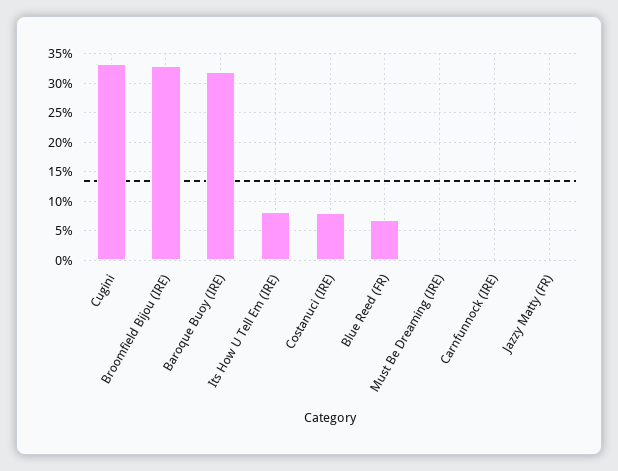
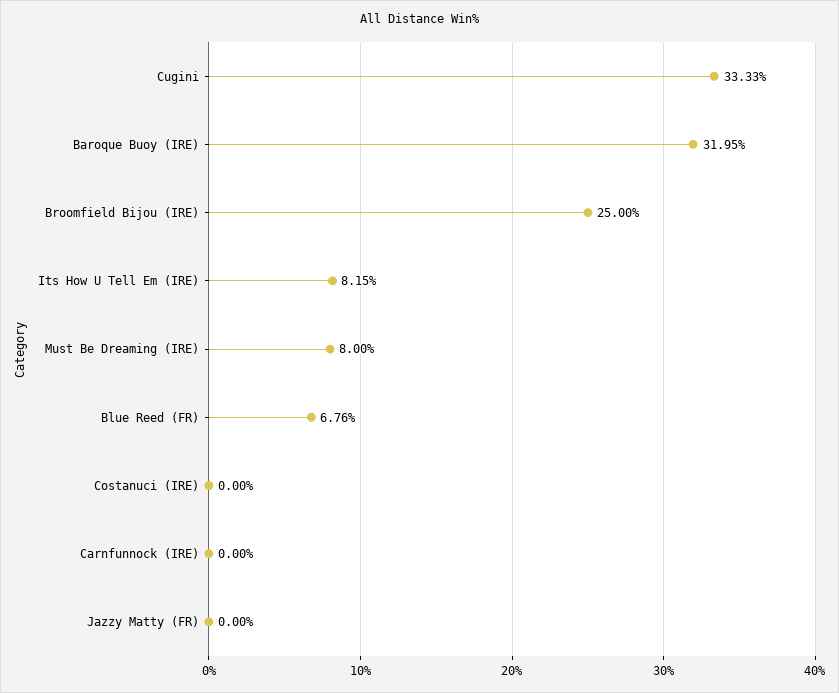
  {
    "Cugini": 33.33,
-   "Broomfield Bijou (IRE)": 32.5,
+   "Broomfield Bijou (IRE)": 25,
    "Baroque Buoy (IRE)": 31.95,
    "Its How U Tell Em (IRE)": 8.15,
-   "Costanuci (IRE)": 7.5,
+   "Costanuci (IRE)": 0,
    "Blue Reed (FR)": 6.76,
-   "Must Be Dreaming (IRE)": 0,
+   "Must Be Dreaming (IRE)": 8,
    "Carnfunnock (IRE)": 0,
    "Jazzy Matty (FR)": 0
  }

